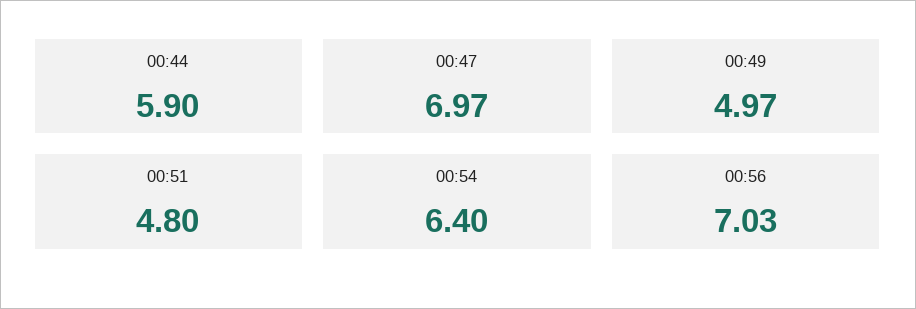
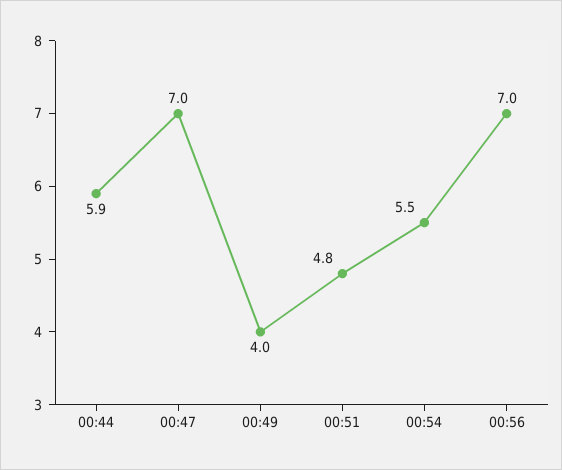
  {
    "00:44": 5.9,
    "00:47": 6.97,
-   "00:49": 4.97,
+   "00:49": 4,
    "00:51": 4.8,
-   "00:54": 6.4,
+   "00:54": 5.5,
    "00:56": 7.03
  }

